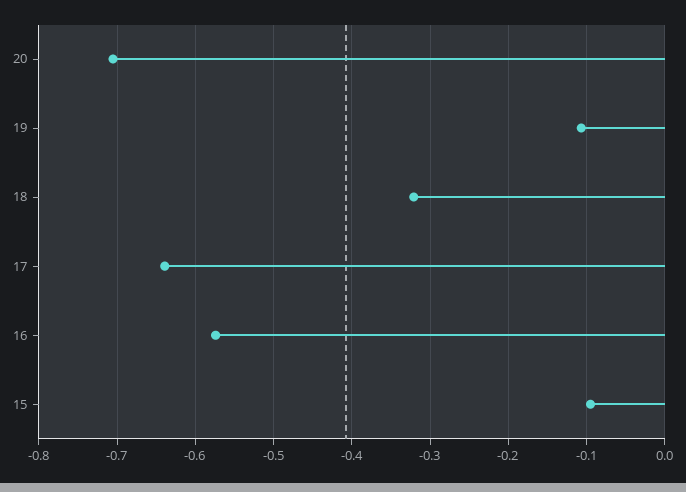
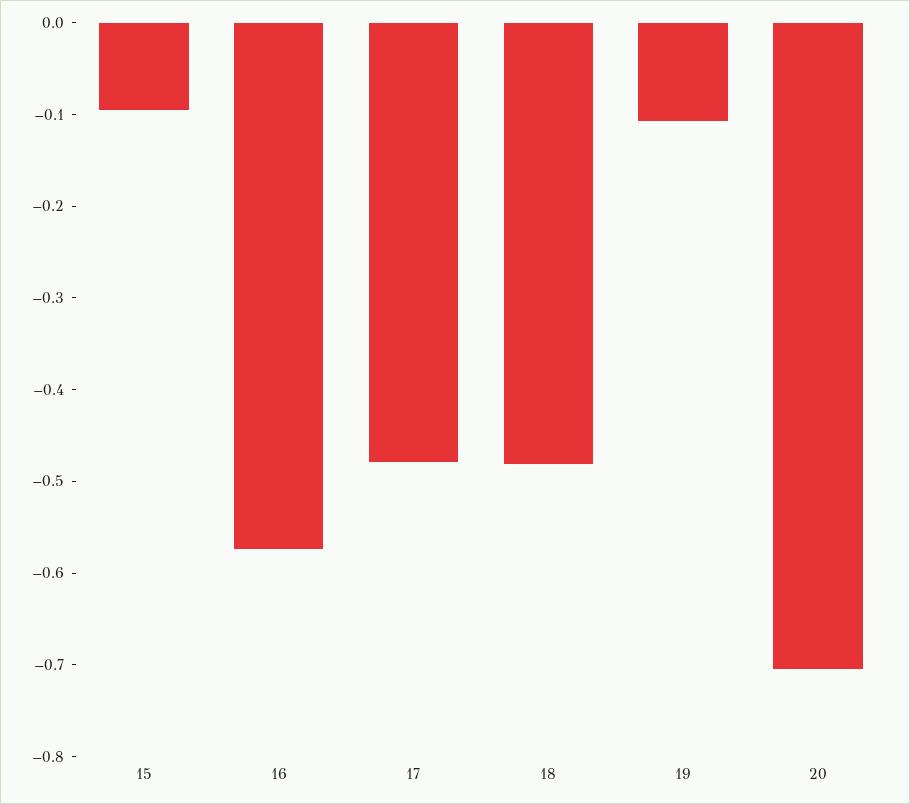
  {
    "20": -0.71,
    "19": -0.11,
-   "18": -0.32,
+   "18": -0.48,
-   "17": -0.64,
+   "17": -0.48,
    "16": -0.57,
    "15": -0.1
  }

